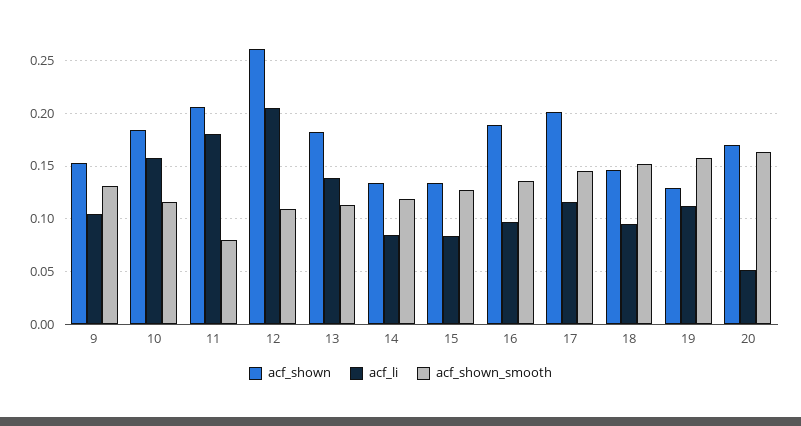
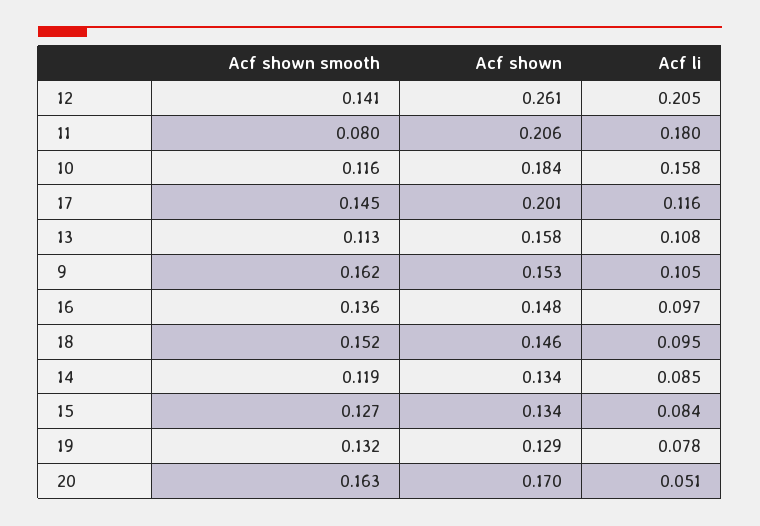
  {
    "acf_shown": {
      "9": 0.153,
      "10": 0.184,
      "11": 0.206,
      "12": 0.261,
-     "13": 0.18,
+     "13": 0.158,
      "14": 0.134,
      "15": 0.134,
-     "16": 0.19,
+     "16": 0.148,
      "17": 0.201,
      "18": 0.146,
      "19": 0.129,
      "20": 0.17
    },
    "acf_li": {
      "9": 0.105,
      "10": 0.158,
      "11": 0.18,
      "12": 0.205,
-     "13": 0.14,
+     "13": 0.108,
      "14": 0.085,
      "15": 0.084,
      "16": 0.097,
      "17": 0.116,
      "18": 0.095,
-     "19": 0.11,
+     "19": 0.078,
      "20": 0.051
    },
    "acf_shown_smooth": {
-     "9": 0.13,
+     "9": 0.162,
      "10": 0.116,
      "11": 0.08,
-     "12": 0.11,
+     "12": 0.141,
      "13": 0.113,
      "14": 0.119,
      "15": 0.127,
      "16": 0.136,
      "17": 0.145,
      "18": 0.152,
-     "19": 0.16,
+     "19": 0.132,
      "20": 0.163
    }
  }

